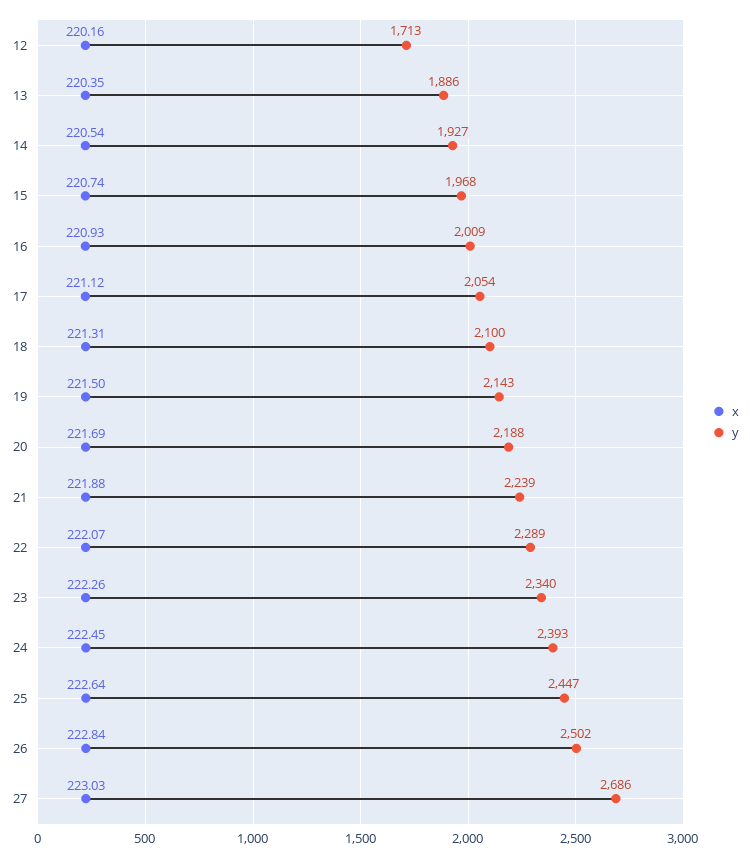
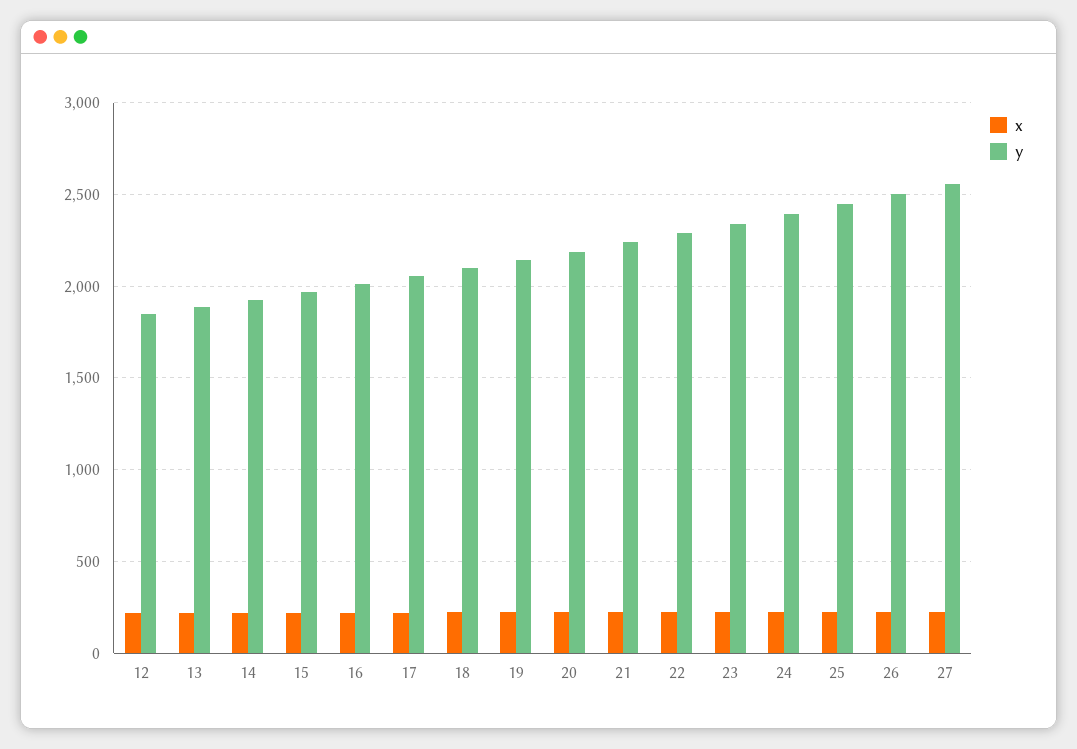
  {
    "x": {
      "12": 220.16,
      "13": 220.35,
      "14": 220.54,
      "15": 220.74,
      "16": 220.93,
      "17": 221.12,
      "18": 221.31,
      "19": 221.5,
      "20": 221.69,
      "21": 221.88,
      "22": 222.07,
      "23": 222.26,
      "24": 222.45,
      "25": 222.64,
      "26": 222.84,
      "27": 223.03
    },
    "y": {
-     "12": 1713,
+     "12": 1850,
      "13": 1886,
      "14": 1927,
      "15": 1968,
      "16": 2009,
      "17": 2054,
      "18": 2100,
      "19": 2143,
      "20": 2188,
      "21": 2239,
      "22": 2289,
      "23": 2340,
      "24": 2393,
      "25": 2447,
      "26": 2502,
-     "27": 2686
+     "27": 2550
    }
  }

